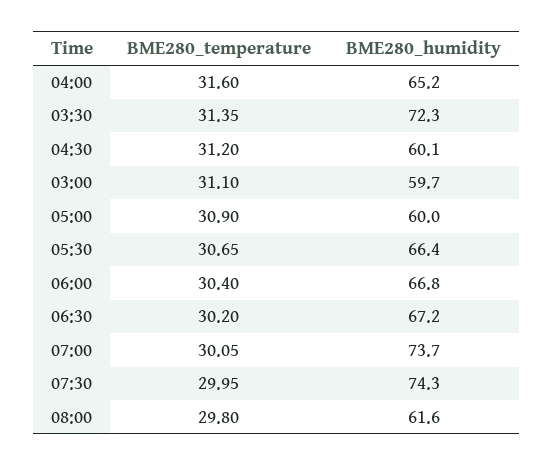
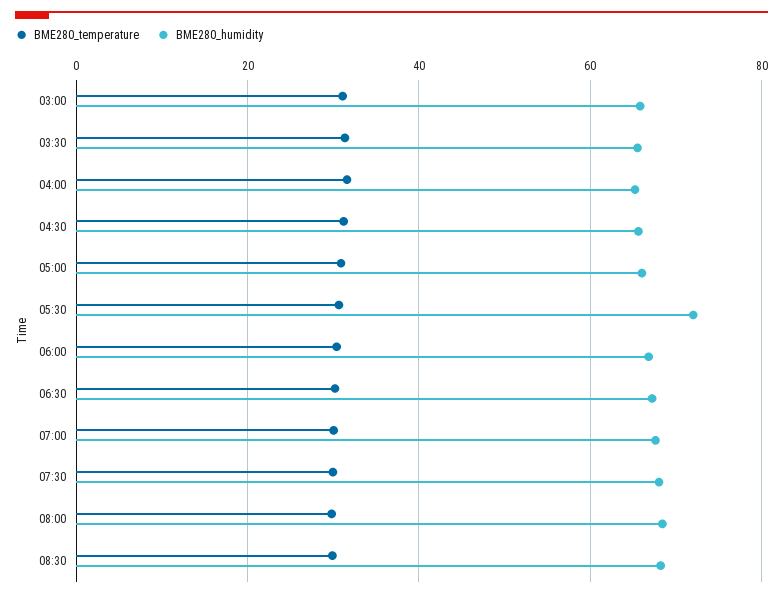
  {
    "BME280_temperature": {
      "04:00": 31.6,
      "03:30": 31.35,
      "04:30": 31.2,
      "03:00": 31.1,
      "05:00": 30.9,
      "05:30": 30.65,
      "06:00": 30.4,
      "06:30": 30.2,
      "07:00": 30.05,
      "07:30": 29.95,
-     "08:00": 29.8
+     "08:00": 29.8,
+     "08:30": 30
    },
    "BME280_humidity": {
      "04:00": 65.2,
-     "03:30": 72.3,
+     "03:30": 66,
-     "04:30": 60.1,
+     "04:30": 66,
-     "03:00": 59.7,
+     "03:00": 66,
-     "05:00": 60,
+     "05:00": 66,
-     "05:30": 66.4,
+     "05:30": 72,
      "06:00": 66.8,
      "06:30": 67.2,
-     "07:00": 73.7,
+     "07:00": 68,
-     "07:30": 74.3,
+     "07:30": 68,
-     "08:00": 61.6
+     "08:00": 68,
+     "08:30": 68
    }
  }

